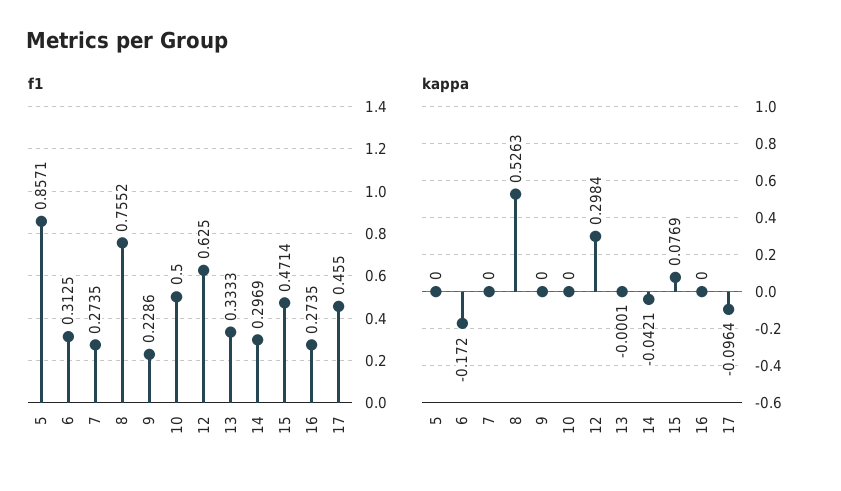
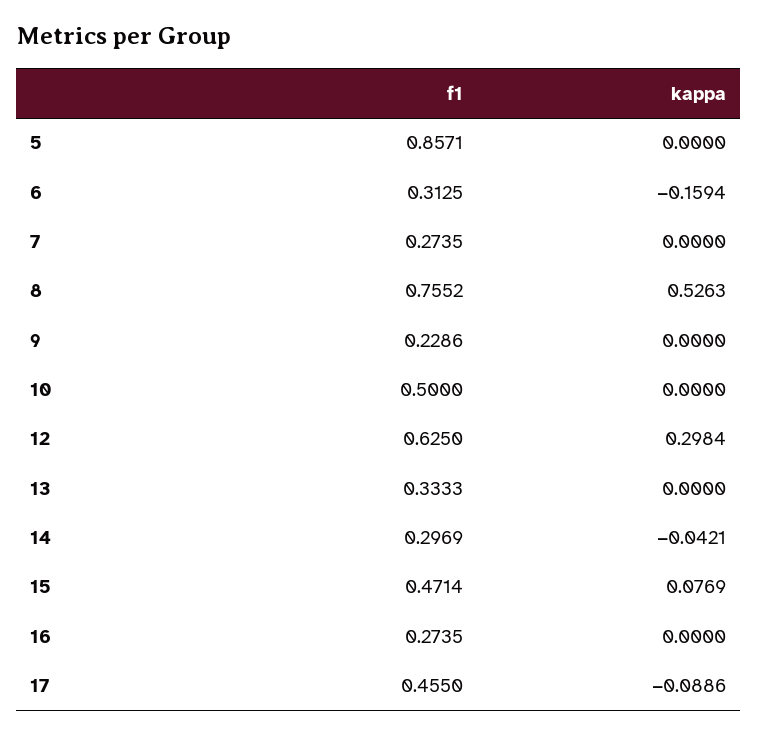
  {
    "f1": {
      "5": 0.8571,
      "6": 0.3125,
      "7": 0.2735,
      "8": 0.7552,
      "9": 0.2286,
      "10": 0.5,
      "12": 0.625,
      "13": 0.3333,
      "14": 0.2969,
      "15": 0.4714,
      "16": 0.2735,
      "17": 0.455
    },
    "kappa": {
      "5": 0,
-     "6": -0.172,
+     "6": -0.1594,
      "7": 0,
      "8": 0.5263,
      "9": 0,
      "10": 0,
      "12": 0.2984,
-     "13": -0.0001,
+     "13": 0,
      "14": -0.0421,
      "15": 0.0769,
      "16": 0,
-     "17": -0.0964
+     "17": -0.0886
    }
  }

